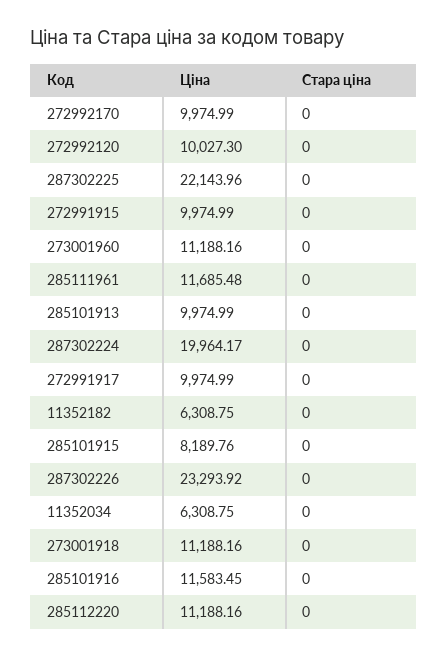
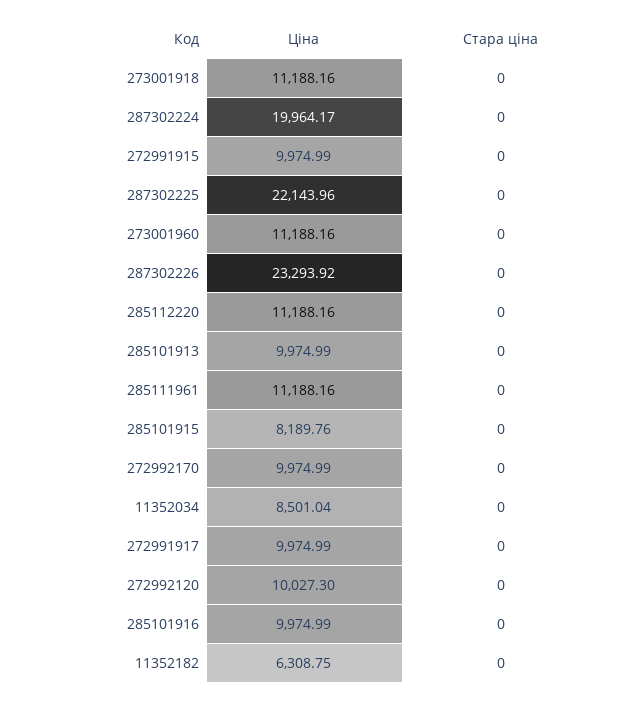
  {
    "Ціна": {
      "272992170": 9974.99,
      "272992120": 10027.3,
      "287302225": 22143.96,
      "272991915": 9974.99,
      "273001960": 11188.16,
-     "285111961": 11685.48,
+     "285111961": 11188.16,
      "285101913": 9974.99,
      "287302224": 19964.17,
      "272991917": 9974.99,
      "11352182": 6308.75,
      "285101915": 8189.76,
      "287302226": 23293.92,
-     "11352034": 6308.75,
+     "11352034": 8501.04,
      "273001918": 11188.16,
-     "285101916": 11583.45,
+     "285101916": 9974.99,
      "285112220": 11188.16
    },
    "Стара ціна": {
      "272992170": 0,
      "272992120": 0,
      "287302225": 0,
      "272991915": 0,
      "273001960": 0,
      "285111961": 0,
      "285101913": 0,
      "287302224": 0,
      "272991917": 0,
      "11352182": 0,
      "285101915": 0,
      "287302226": 0,
      "11352034": 0,
      "273001918": 0,
      "285101916": 0,
      "285112220": 0
    }
  }

